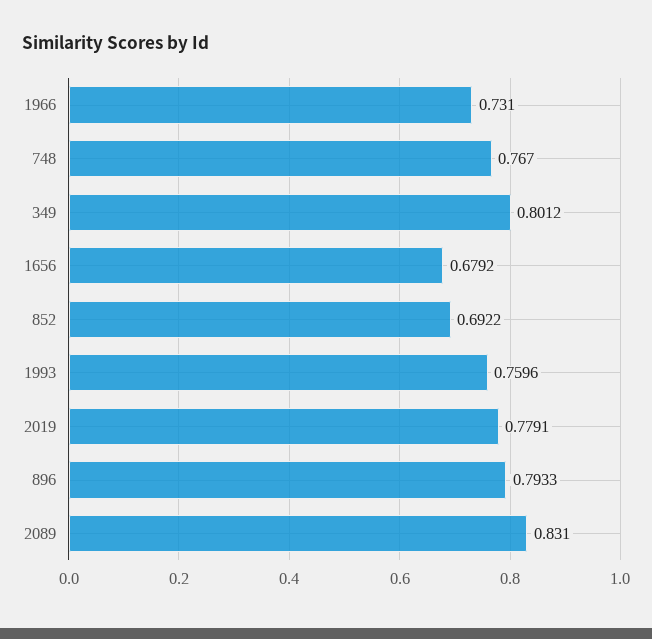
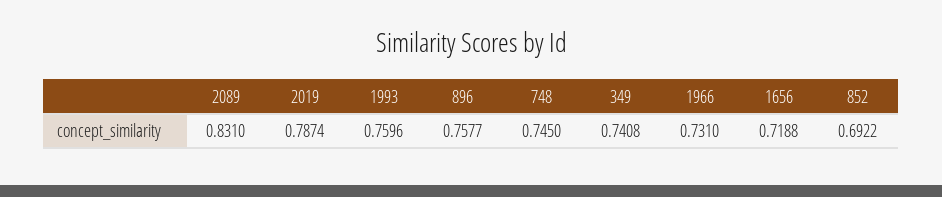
  {
    "1966": 0.731,
-   "748": 0.767,
+   "748": 0.745,
-   "349": 0.8012,
+   "349": 0.7408,
-   "1656": 0.6792,
+   "1656": 0.7188,
    "852": 0.6922,
    "1993": 0.7596,
-   "2019": 0.7791,
+   "2019": 0.7874,
-   "896": 0.7933,
+   "896": 0.7577,
    "2089": 0.831
  }

